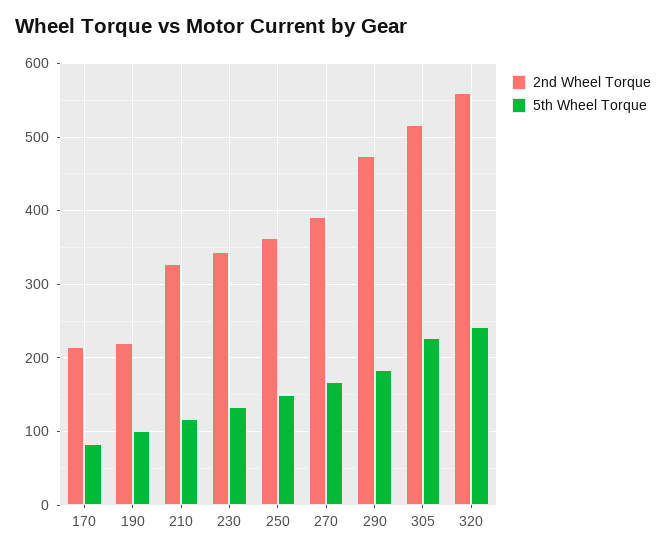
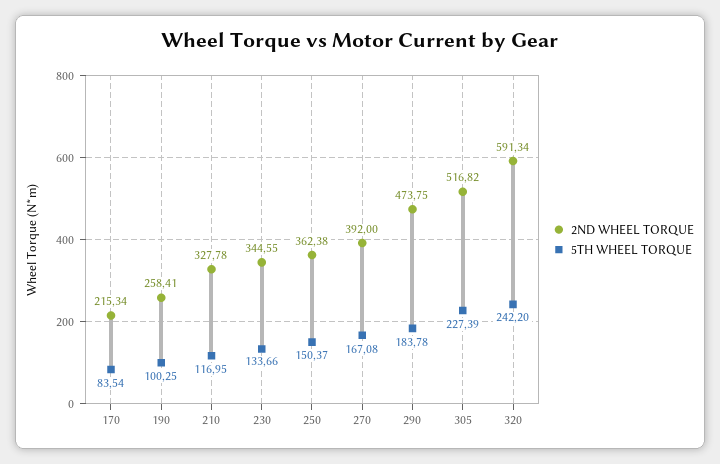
  {
    "2nd Wheel Torque": {
      "170": 215.34,
-     "190": 220,
+     "190": 258.41,
      "210": 327.78,
      "230": 344.55,
      "250": 362.38,
      "270": 392,
      "290": 473.75,
      "305": 516.82,
-     "320": 560
+     "320": 591.34
    },
    "5th Wheel Torque": {
      "170": 83.54,
      "190": 100.25,
      "210": 116.95,
      "230": 133.66,
      "250": 150.37,
      "270": 167.08,
      "290": 183.78,
      "305": 227.39,
      "320": 242.2
    }
  }

